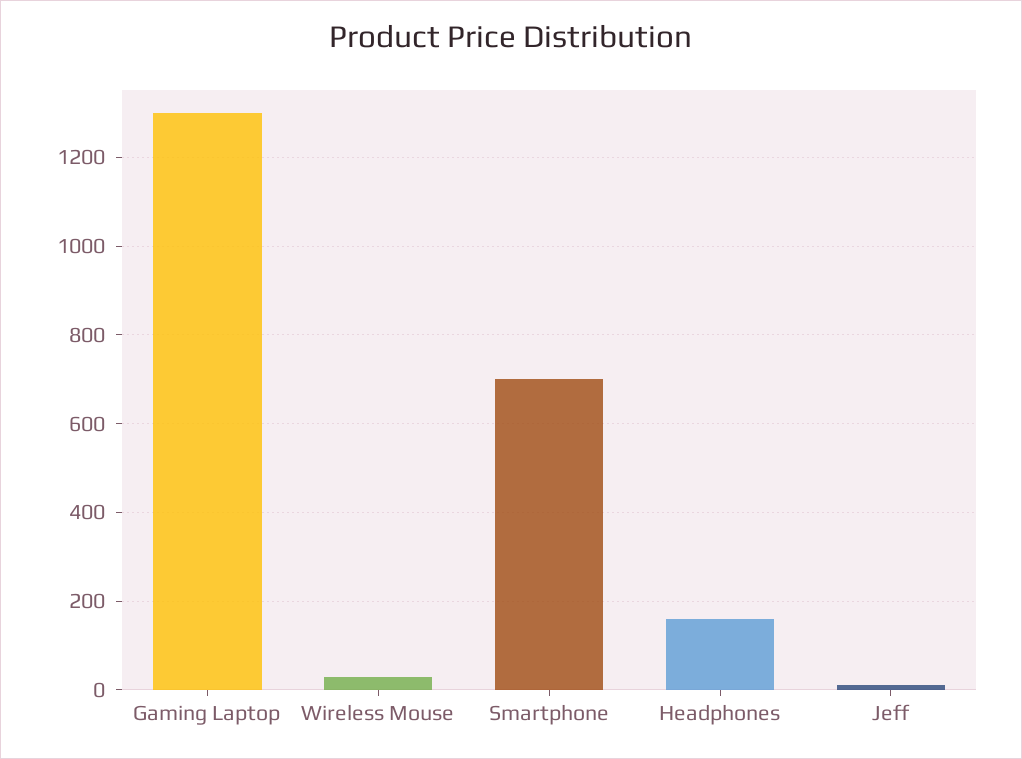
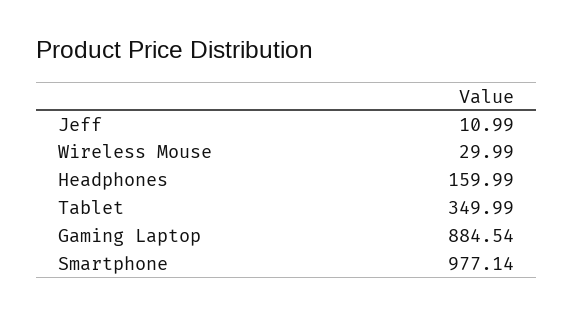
  {
-   "Gaming Laptop": 1300,
+   "Gaming Laptop": 884.54,
    "Wireless Mouse": 29.99,
-   "Smartphone": 700,
+   "Smartphone": 977.14,
    "Headphones": 159.99,
-   "Jeff": 10.99
+   "Jeff": 10.99,
+   "Tablet": 349.99
  }

